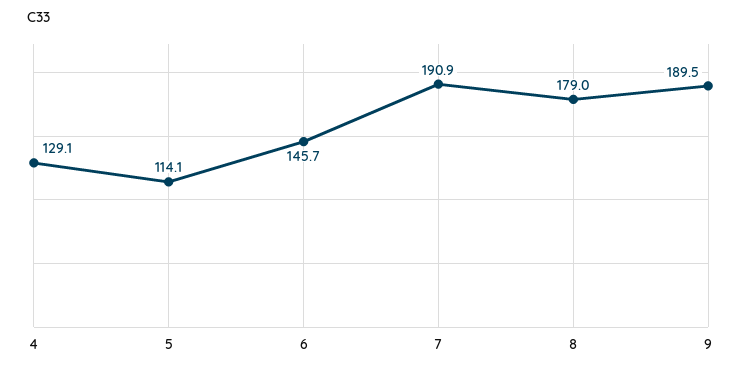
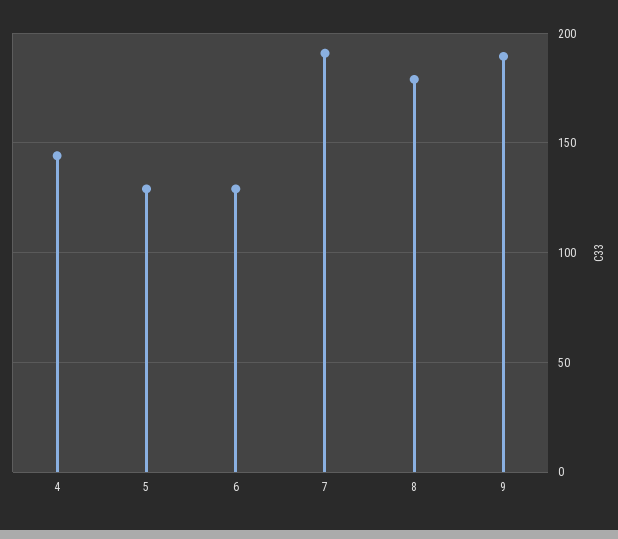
  {
-   "4": 129.1,
+   "4": 145,
-   "5": 114.1,
+   "5": 130,
-   "6": 145.7,
+   "6": 130,
    "7": 190.9,
    "8": 179,
    "9": 189.5
  }

